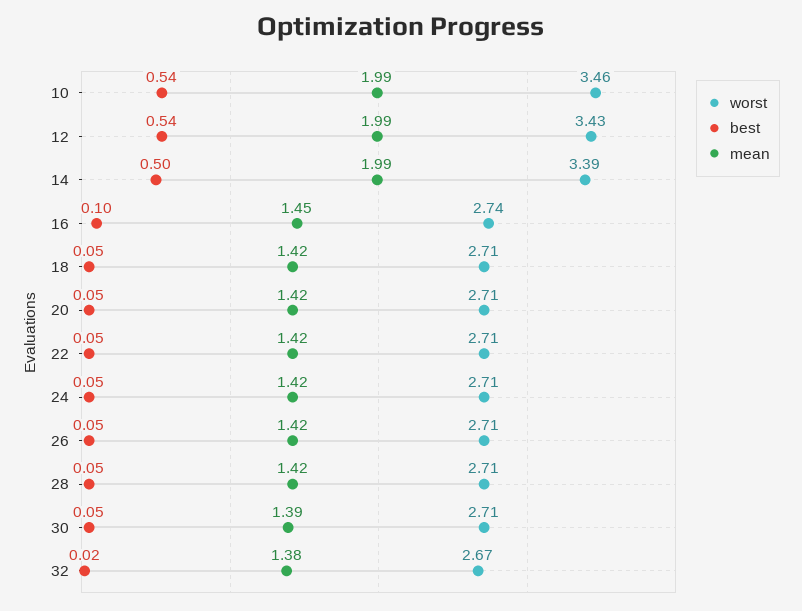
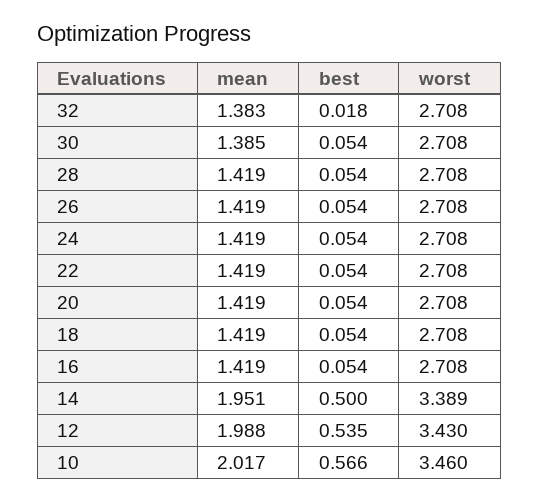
  {
    "worst": {
      "10": 3.46,
      "12": 3.43,
      "14": 3.389,
-     "16": 2.74,
+     "16": 2.708,
      "18": 2.708,
      "20": 2.708,
      "22": 2.708,
      "24": 2.708,
      "26": 2.708,
      "28": 2.708,
      "30": 2.708,
-     "32": 2.67
+     "32": 2.708
    },
    "best": {
-     "10": 0.54,
+     "10": 0.566,
      "12": 0.535,
      "14": 0.5,
-     "16": 0.1,
+     "16": 0.054,
      "18": 0.054,
      "20": 0.054,
      "22": 0.054,
      "24": 0.054,
      "26": 0.054,
      "28": 0.054,
      "30": 0.054,
      "32": 0.018
    },
    "mean": {
-     "10": 1.99,
+     "10": 2.017,
      "12": 1.988,
-     "14": 1.99,
+     "14": 1.951,
-     "16": 1.45,
+     "16": 1.419,
      "18": 1.419,
      "20": 1.419,
      "22": 1.419,
      "24": 1.419,
      "26": 1.419,
      "28": 1.419,
      "30": 1.385,
      "32": 1.383
    }
  }

